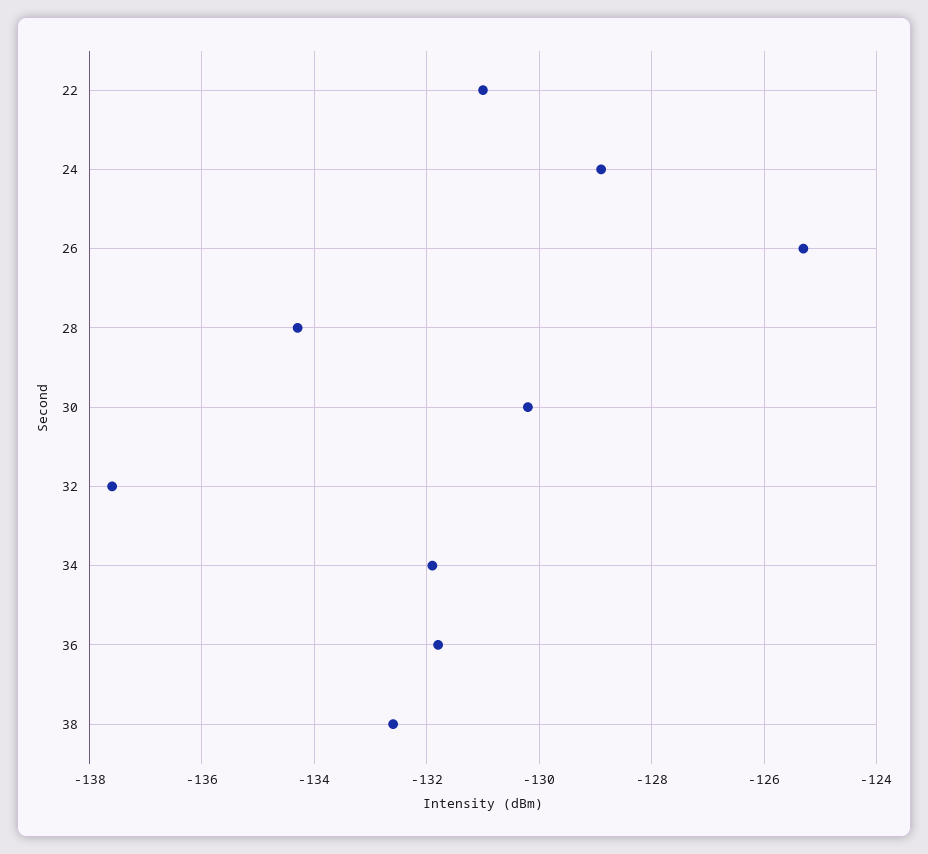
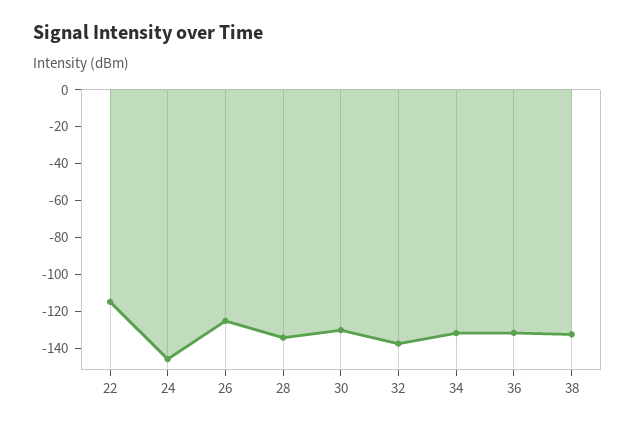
  {
-   "22": -131,
+   "22": -115,
-   "24": -129,
+   "24": -145,
    "26": -125.5,
    "28": -134.5,
    "30": -130,
    "32": -137.5,
    "34": -132,
    "36": -132,
    "38": -132.5
  }

